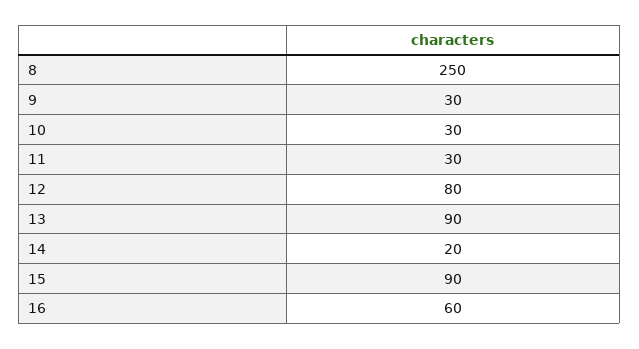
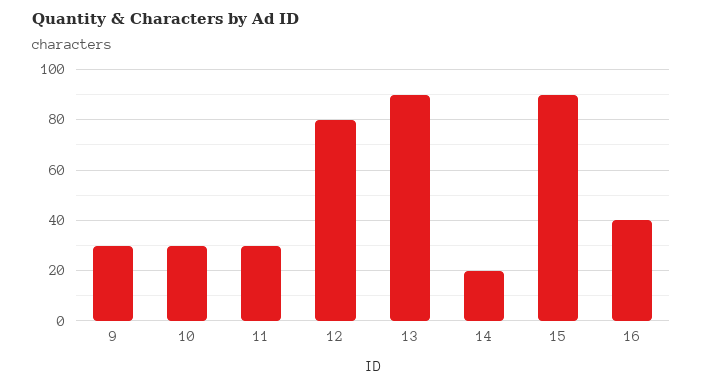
  {
-   "8": 250,
    "9": 30,
    "10": 30,
    "11": 30,
    "12": 80,
    "13": 90,
    "14": 20,
    "15": 90,
-   "16": 60
+   "16": 40
  }

